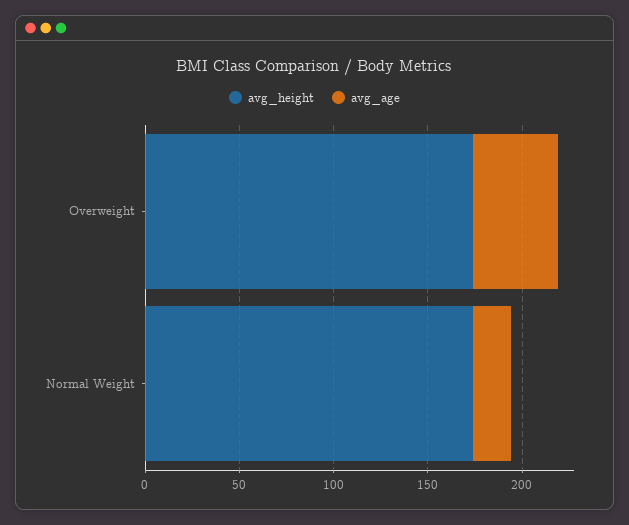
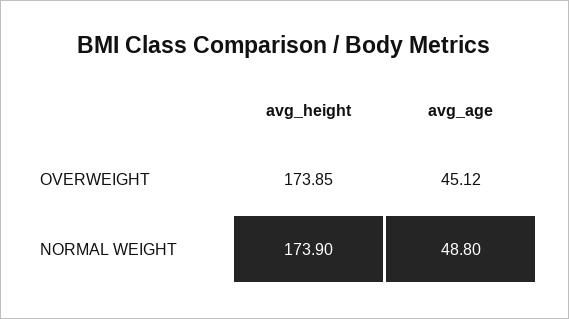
  {
    "avg_height": {
      "Overweight": 173.85,
      "Normal Weight": 173.9
    },
    "avg_age": {
      "Overweight": 45.12,
-     "Normal Weight": 20
+     "Normal Weight": 48.8
    }
  }

